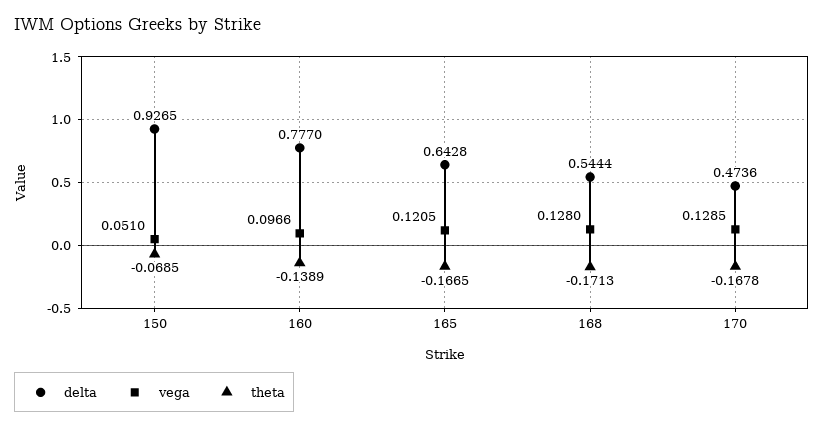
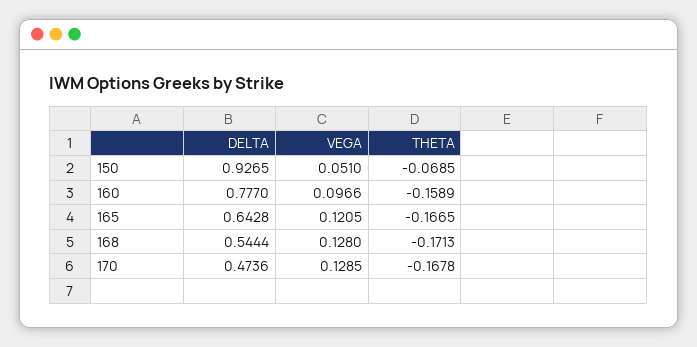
  {
    "delta": {
      "150": 0.9265,
      "160": 0.777,
      "165": 0.6428,
      "168": 0.5444,
      "170": 0.4736
    },
    "vega": {
      "150": 0.051,
      "160": 0.0966,
      "165": 0.1205,
      "168": 0.128,
      "170": 0.1285
    },
    "theta": {
      "150": -0.0685,
-     "160": -0.1389,
+     "160": -0.1589,
      "165": -0.1665,
      "168": -0.1713,
      "170": -0.1678
    }
  }

